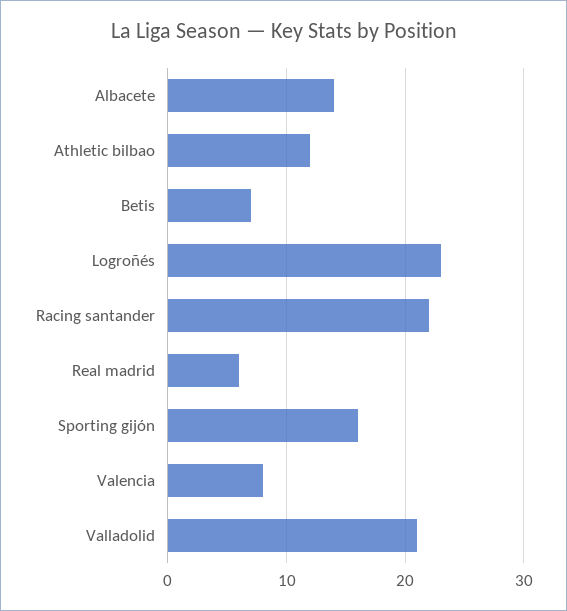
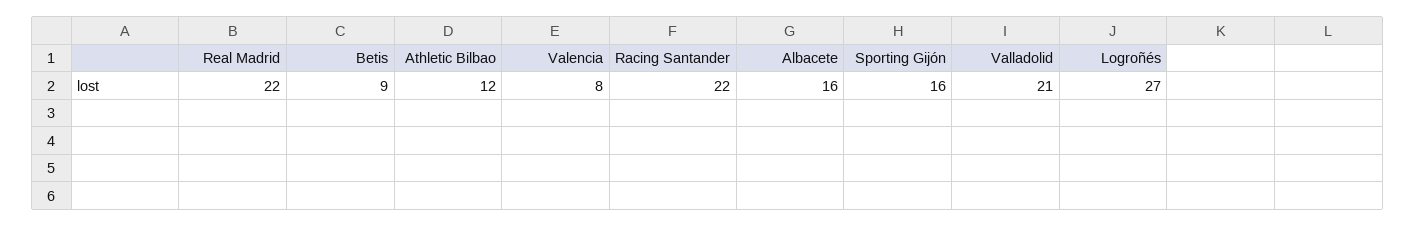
  {
-   "Albacete": 14,
+   "Albacete": 16,
    "Athletic bilbao": 12,
-   "Betis": 7,
+   "Betis": 9,
-   "Logroñés": 23,
+   "Logroñés": 27,
    "Racing santander": 22,
-   "Real madrid": 6,
+   "Real madrid": 22,
    "Sporting gijón": 16,
    "Valencia": 8,
    "Valladolid": 21
  }

